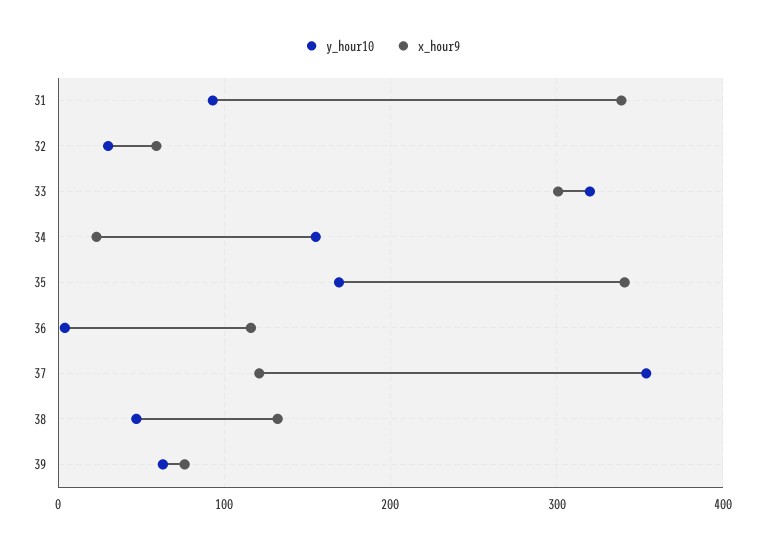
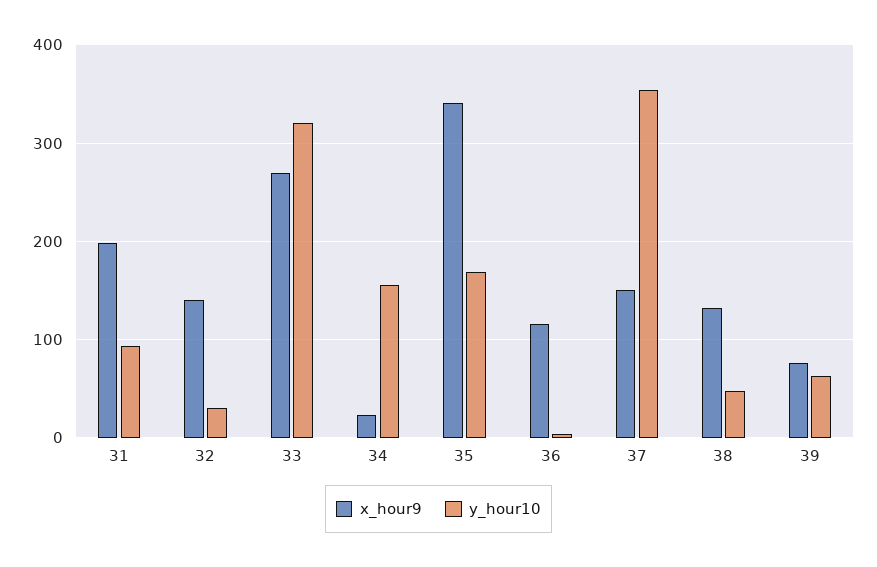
  {
    "y_hour10": {
      "31": 90,
      "32": 30,
      "33": 320,
      "34": 160,
      "35": 170,
      "36": 0,
      "37": 350,
      "38": 50,
      "39": 60
    },
    "x_hour9": {
-     "31": 340,
+     "31": 200,
-     "32": 60,
+     "32": 140,
-     "33": 300,
+     "33": 270,
      "34": 20,
      "35": 340,
      "36": 120,
-     "37": 120,
+     "37": 150,
      "38": 130,
      "39": 80
    }
  }

